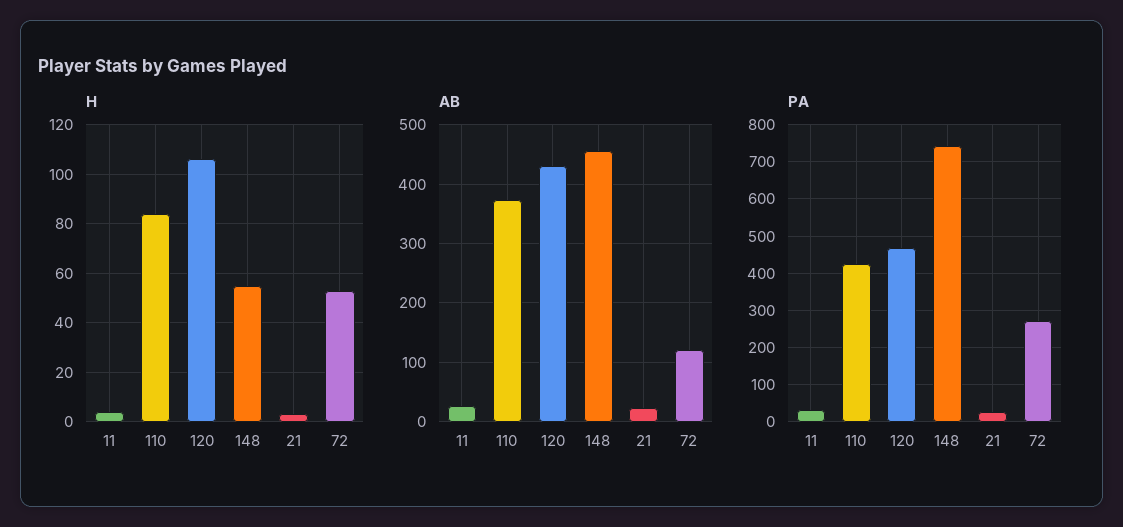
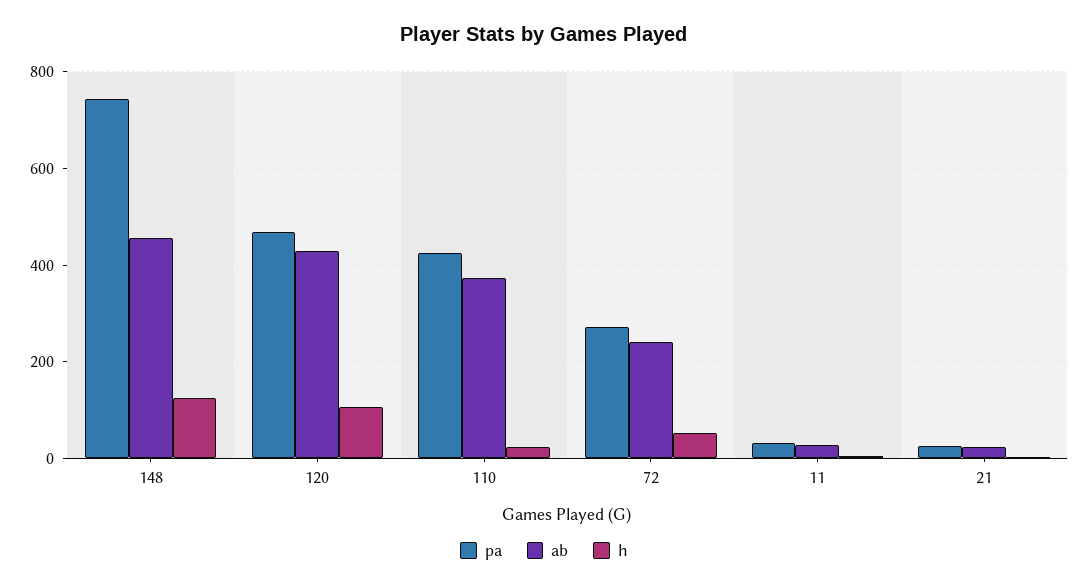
  {
    "H": {
      "11": 5,
-     "110": 85,
+     "110": 20,
      "120": 105,
-     "148": 55,
+     "148": 120,
      "21": 5,
      "72": 55
    },
    "AB": {
      "11": 20,
      "110": 380,
      "120": 440,
      "148": 460,
      "21": 20,
-     "72": 120
+     "72": 240
    },
    "PA": {
      "11": 40,
      "110": 420,
      "120": 460,
      "148": 740,
      "21": 20,
      "72": 280
    }
  }

